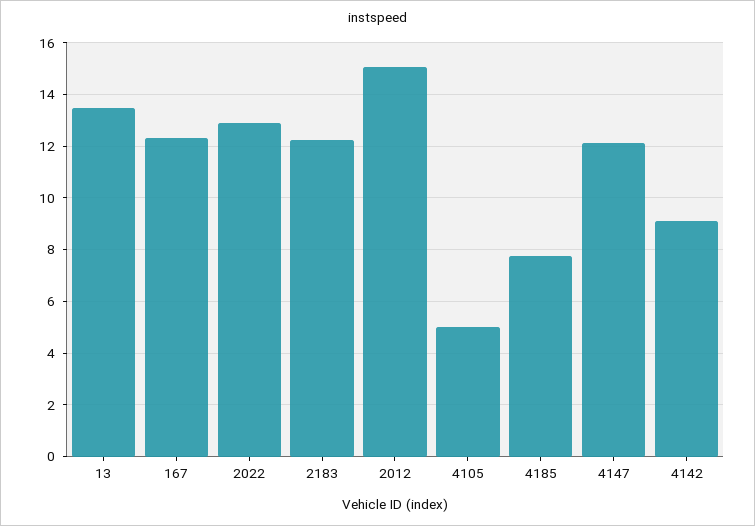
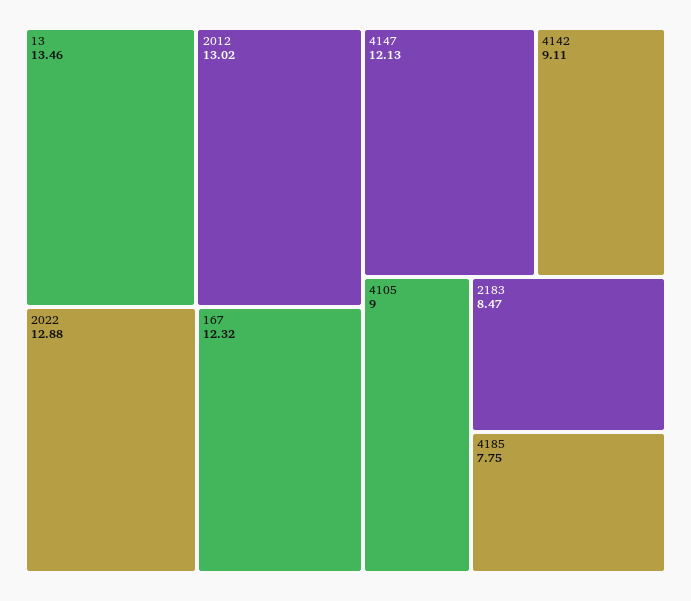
  {
    "13": 13.46,
    "167": 12.32,
    "2022": 12.88,
-   "2183": 12.25,
+   "2183": 8.47,
-   "2012": 15,
+   "2012": 13.02,
-   "4105": 5,
+   "4105": 9,
    "4185": 7.75,
    "4147": 12.13,
    "4142": 9.11
  }

